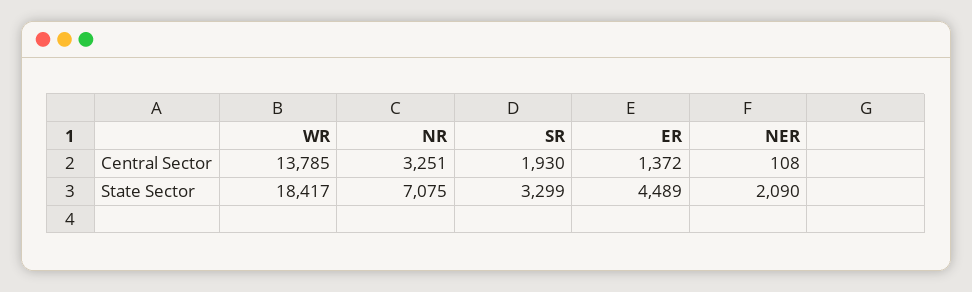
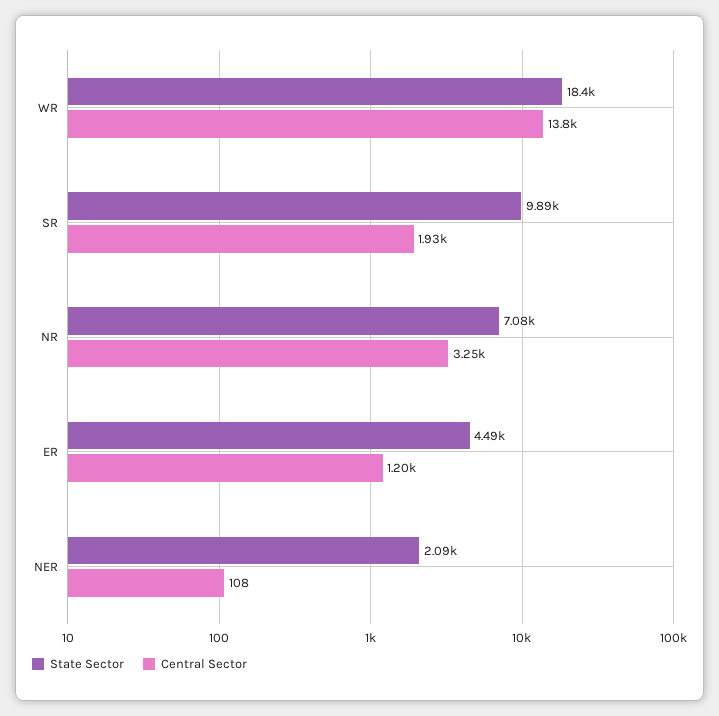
  {
    "Central Sector": {
      "WR": 13785,
      "NR": 3251,
      "SR": 1930,
-     "ER": 1372,
+     "ER": 1200,
      "NER": 108
    },
    "State Sector": {
      "WR": 18417,
      "NR": 7075,
-     "SR": 3299,
+     "SR": 9890,
      "ER": 4489,
      "NER": 2090
    }
  }

